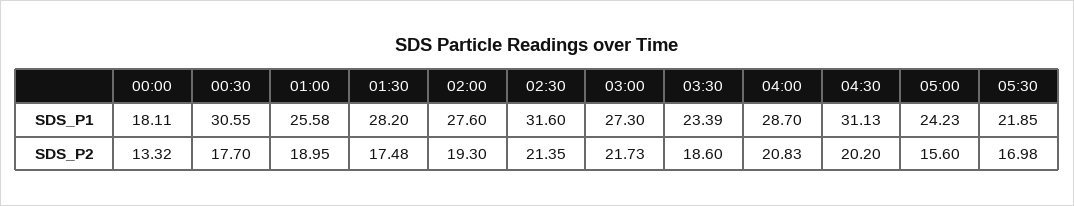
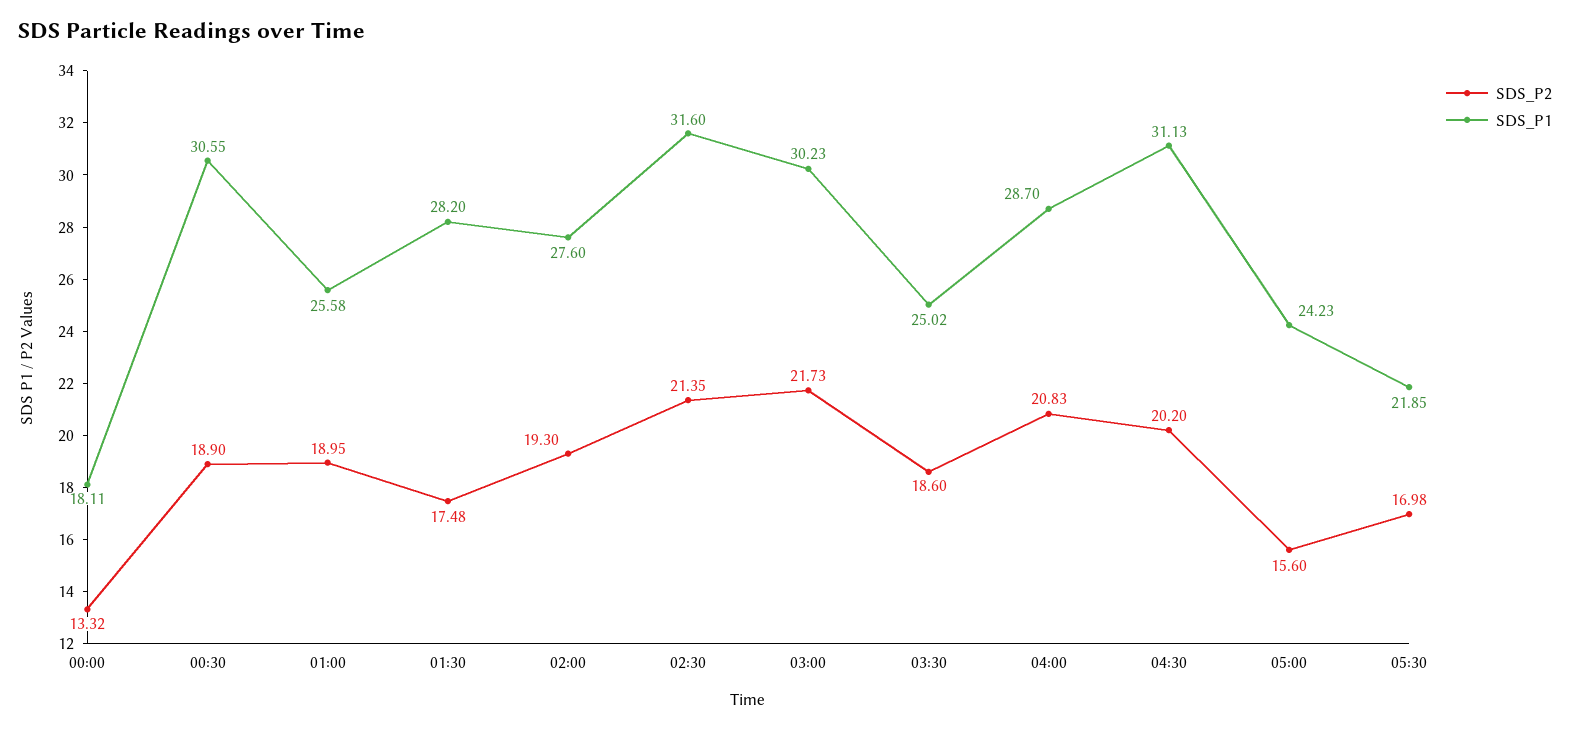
  {
    "SDS_P1": {
      "00:00": 18.11,
      "00:30": 30.55,
      "01:00": 25.58,
      "01:30": 28.2,
      "02:00": 27.6,
      "02:30": 31.6,
-     "03:00": 27.3,
+     "03:00": 30.23,
-     "03:30": 23.39,
+     "03:30": 25.02,
      "04:00": 28.7,
      "04:30": 31.13,
      "05:00": 24.23,
      "05:30": 21.85
    },
    "SDS_P2": {
      "00:00": 13.32,
-     "00:30": 17.7,
+     "00:30": 18.9,
      "01:00": 18.95,
      "01:30": 17.48,
      "02:00": 19.3,
      "02:30": 21.35,
      "03:00": 21.73,
      "03:30": 18.6,
      "04:00": 20.83,
      "04:30": 20.2,
      "05:00": 15.6,
      "05:30": 16.98
    }
  }

